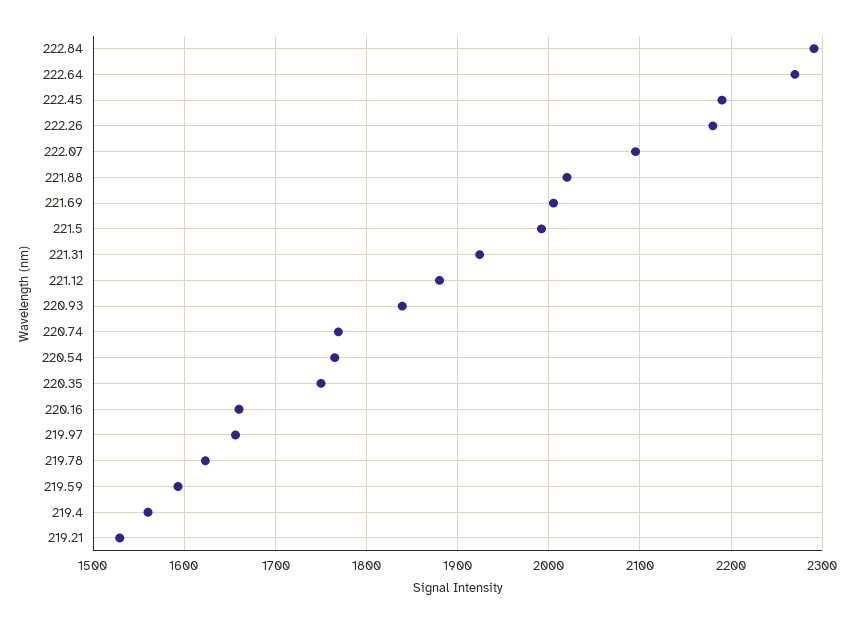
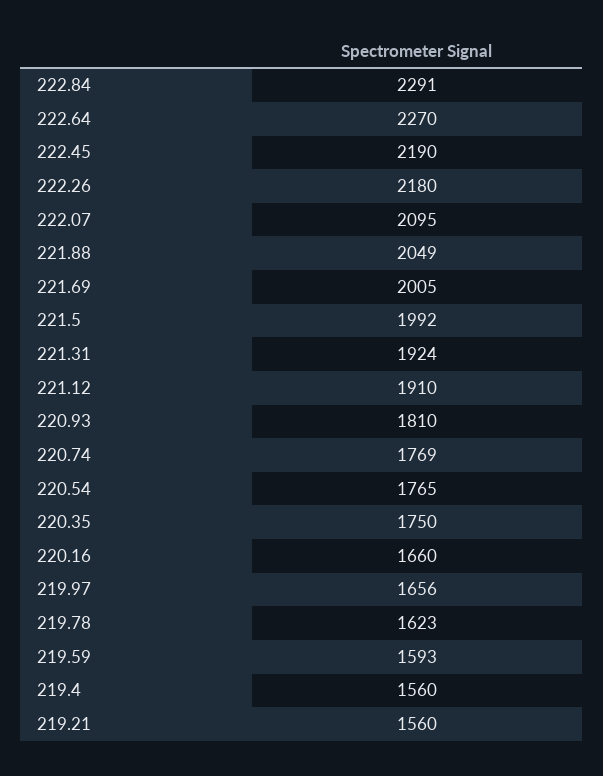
  {
    "222.84": 2291,
    "222.64": 2270,
    "222.45": 2190,
    "222.26": 2180,
    "222.07": 2095,
-   "221.88": 2020,
+   "221.88": 2049,
    "221.69": 2005,
    "221.5": 1992,
    "221.31": 1924,
-   "221.12": 1880,
+   "221.12": 1910,
-   "220.93": 1840,
+   "220.93": 1810,
    "220.74": 1769,
    "220.54": 1765,
    "220.35": 1750,
    "220.16": 1660,
    "219.97": 1656,
    "219.78": 1623,
    "219.59": 1593,
    "219.4": 1560,
-   "219.21": 1530
+   "219.21": 1560
  }

